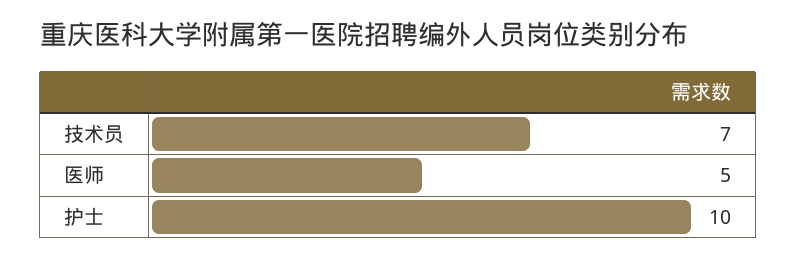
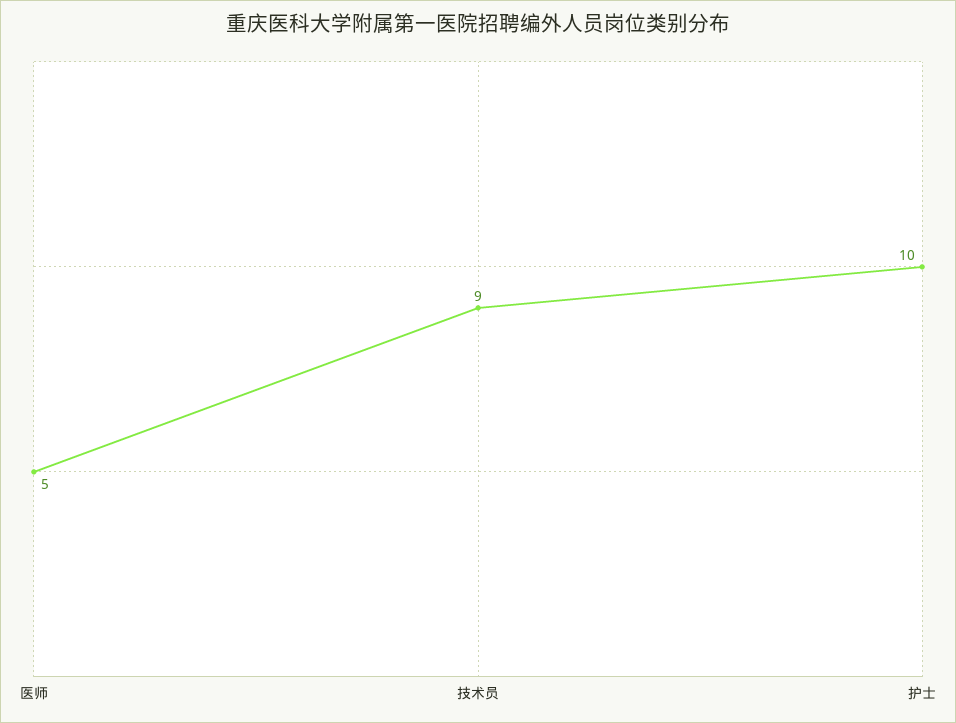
  {
-   "技术员": 7,
+   "技术员": 9,
    "医师": 5,
    "护士": 10
  }

